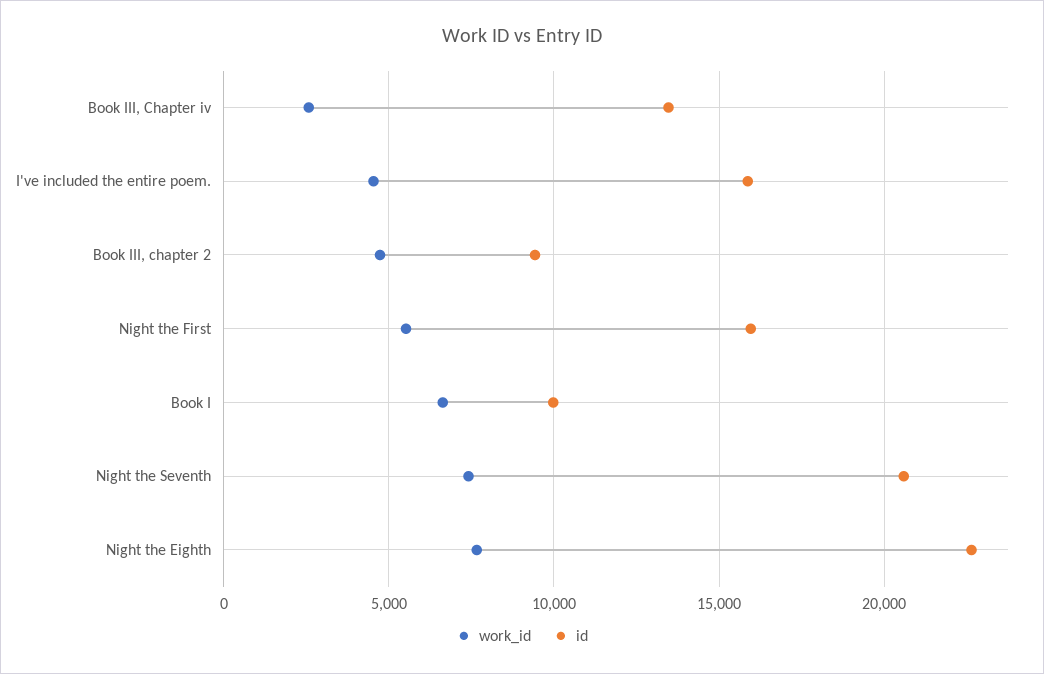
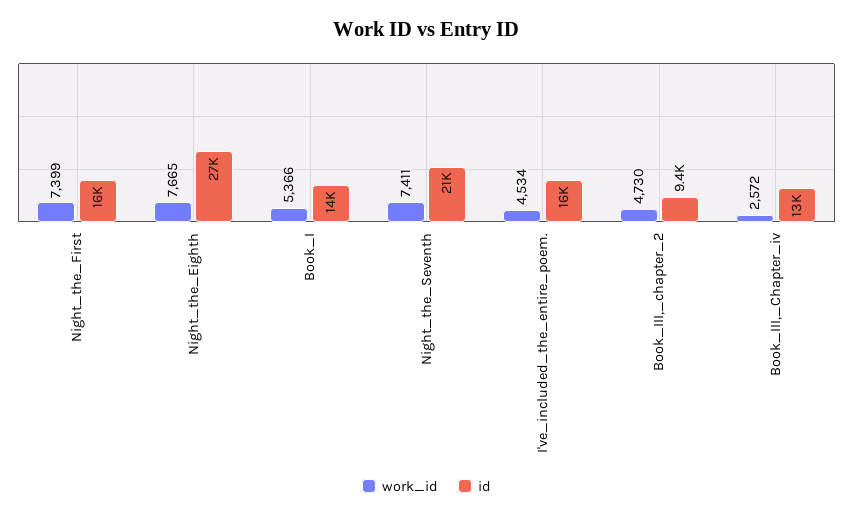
  {
    "work_id": {
      "Book III, Chapter iv": 2572,
      "I've included the entire poem.": 4534,
      "Book III, chapter 2": 4730,
-     "Night the First": 5500,
+     "Night the First": 7399,
-     "Book I": 6500,
+     "Book I": 5366,
      "Night the Seventh": 7411,
      "Night the Eighth": 7665
    },
    "id": {
      "Book III, Chapter iv": 13000,
      "I've included the entire poem.": 16000,
      "Book III, chapter 2": 9400,
      "Night the First": 16000,
-     "Book I": 10000,
+     "Book I": 14000,
      "Night the Seventh": 21000,
-     "Night the Eighth": 22500
+     "Night the Eighth": 27000
    }
  }

